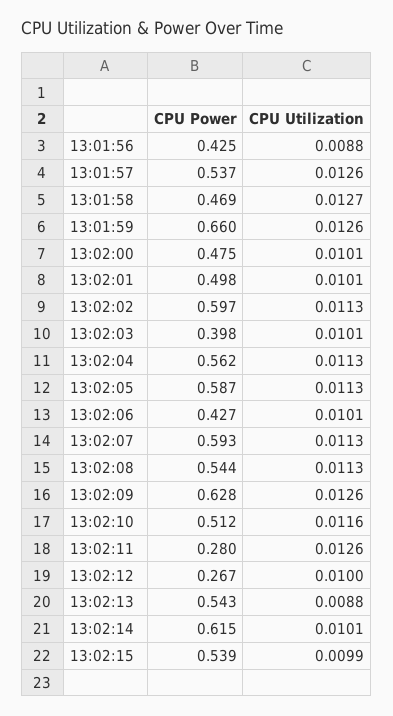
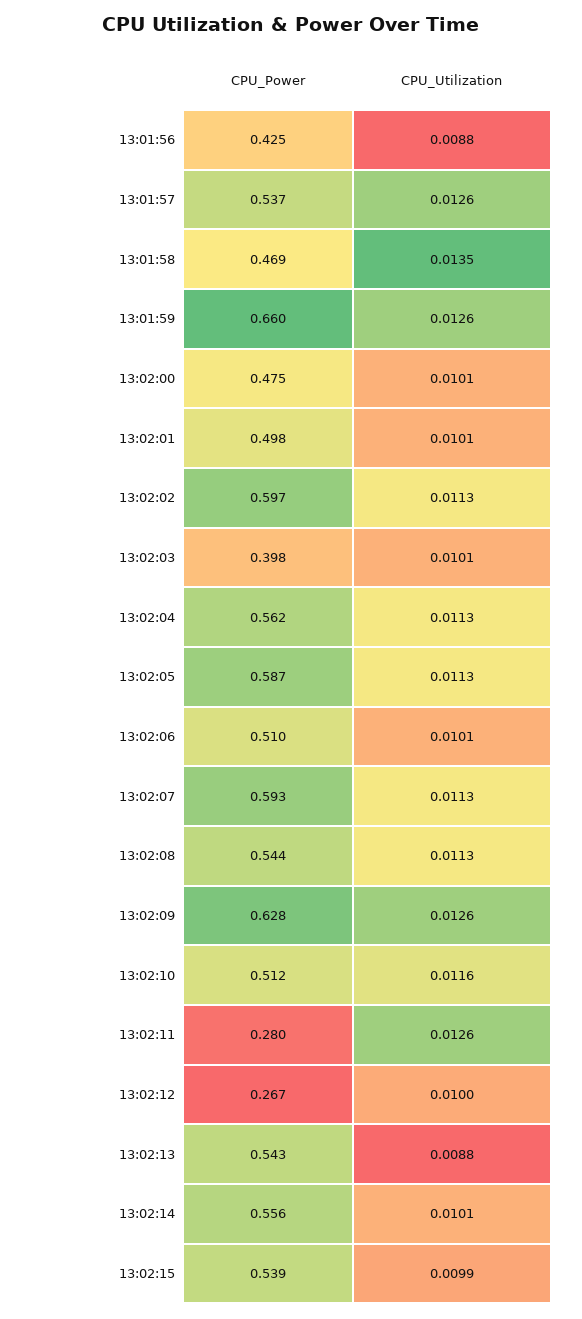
  {
    "CPU Power": {
      "13:01:56": 0.425,
      "13:01:57": 0.537,
      "13:01:58": 0.469,
      "13:01:59": 0.66,
      "13:02:00": 0.475,
      "13:02:01": 0.498,
      "13:02:02": 0.597,
      "13:02:03": 0.398,
      "13:02:04": 0.562,
      "13:02:05": 0.587,
-     "13:02:06": 0.427,
+     "13:02:06": 0.51,
      "13:02:07": 0.593,
      "13:02:08": 0.544,
      "13:02:09": 0.628,
      "13:02:10": 0.512,
      "13:02:11": 0.28,
      "13:02:12": 0.267,
      "13:02:13": 0.543,
-     "13:02:14": 0.615,
+     "13:02:14": 0.556,
      "13:02:15": 0.539
    },
    "CPU Utilization": {
      "13:01:56": 0.0088,
      "13:01:57": 0.0126,
-     "13:01:58": 0.0127,
+     "13:01:58": 0.0135,
      "13:01:59": 0.0126,
      "13:02:00": 0.0101,
      "13:02:01": 0.0101,
      "13:02:02": 0.0113,
      "13:02:03": 0.0101,
      "13:02:04": 0.0113,
      "13:02:05": 0.0113,
      "13:02:06": 0.0101,
      "13:02:07": 0.0113,
      "13:02:08": 0.0113,
      "13:02:09": 0.0126,
      "13:02:10": 0.0116,
      "13:02:11": 0.0126,
      "13:02:12": 0.01,
      "13:02:13": 0.0088,
      "13:02:14": 0.0101,
      "13:02:15": 0.0099
    }
  }

